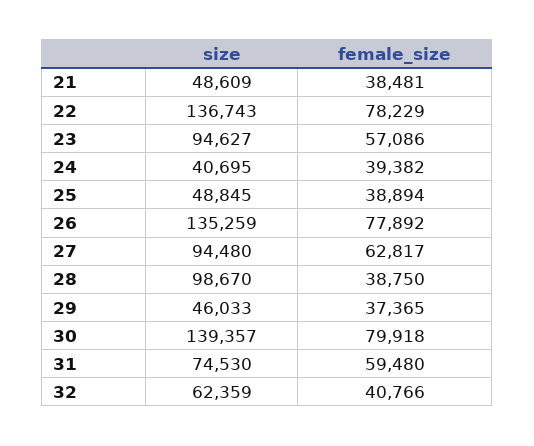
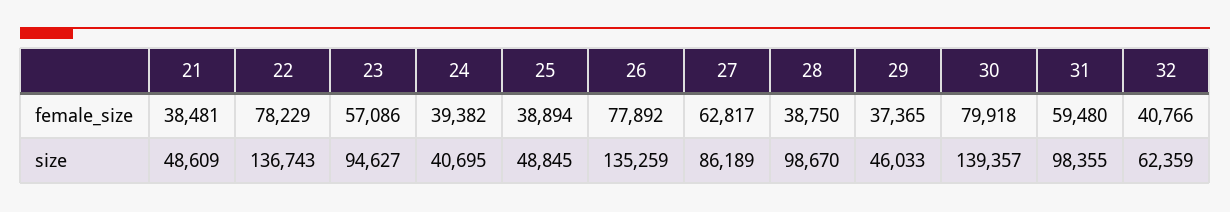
  {
    "size": {
      "21": 48609,
      "22": 136743,
      "23": 94627,
      "24": 40695,
      "25": 48845,
      "26": 135259,
-     "27": 94480,
+     "27": 86189,
      "28": 98670,
      "29": 46033,
      "30": 139357,
-     "31": 74530,
+     "31": 98355,
      "32": 62359
    },
    "female_size": {
      "21": 38481,
      "22": 78229,
      "23": 57086,
      "24": 39382,
      "25": 38894,
      "26": 77892,
      "27": 62817,
      "28": 38750,
      "29": 37365,
      "30": 79918,
      "31": 59480,
      "32": 40766
    }
  }

